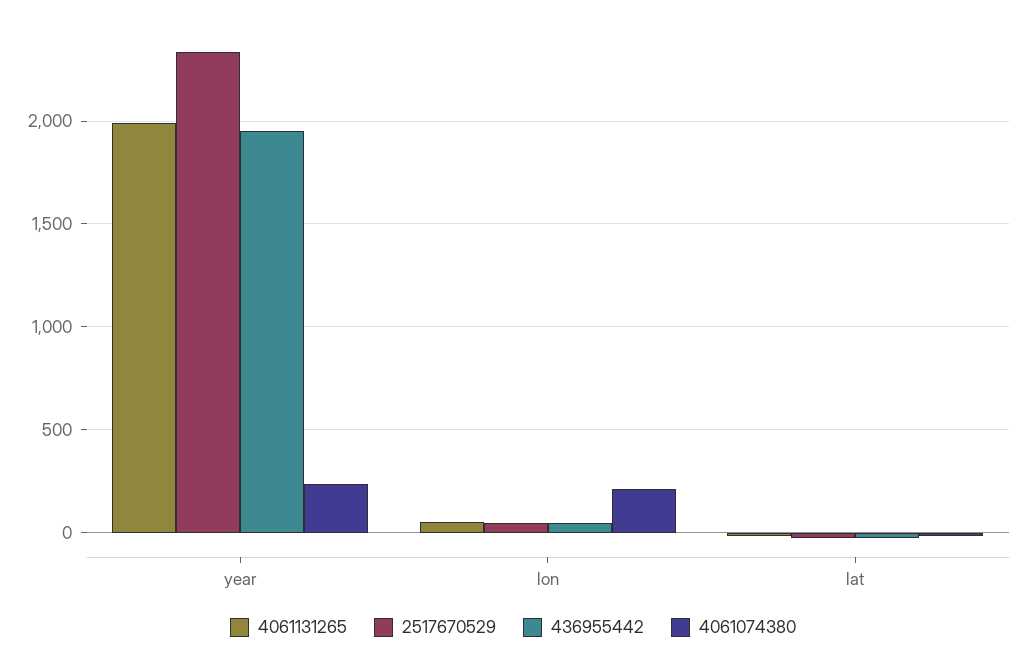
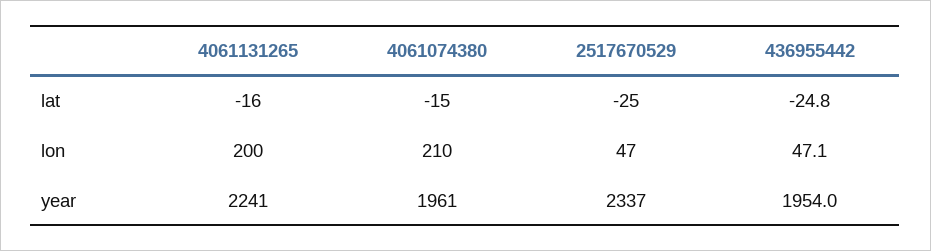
  {
    "4061131265": {
-     "year": 2000,
+     "year": 2241,
-     "lon": 50,
+     "lon": 200,
      "lat": -16
    },
    "2517670529": {
      "year": 2337,
      "lon": 47,
      "lat": -25
    },
    "436955442": {
      "year": 1954,
      "lon": 47.1,
      "lat": -24.8
    },
    "4061074380": {
-     "year": 250,
+     "year": 1961,
      "lon": 210,
      "lat": -15
    }
  }

